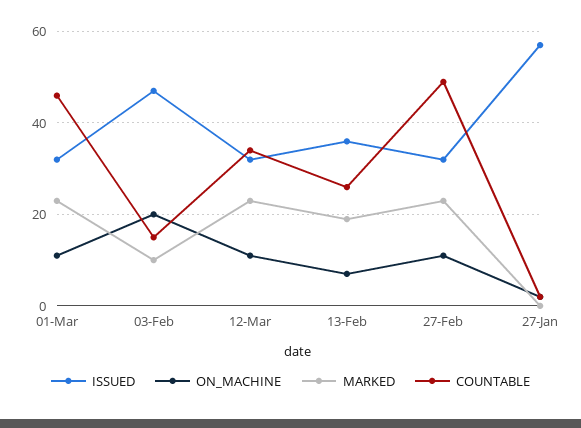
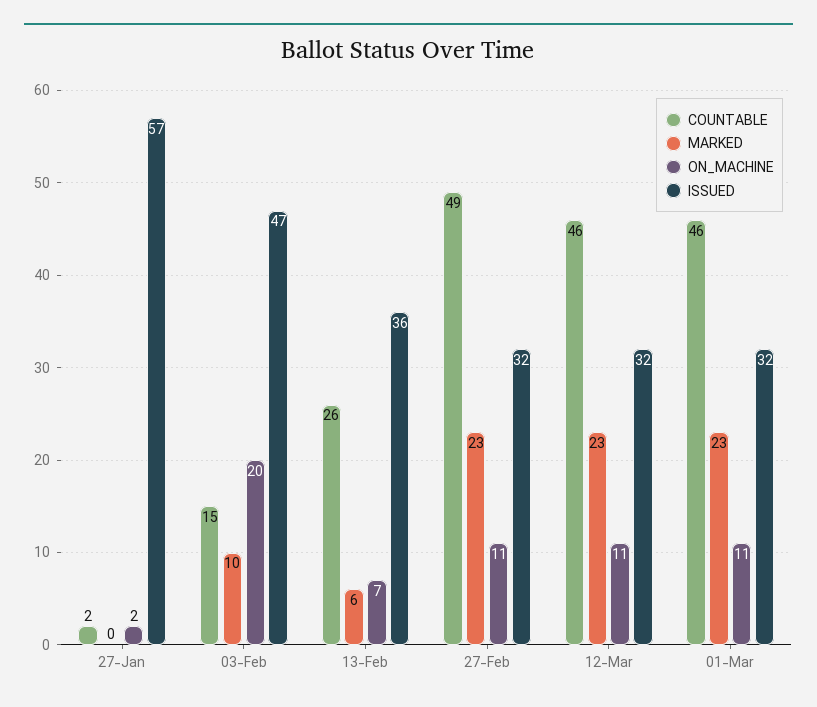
  {
    "ISSUED": {
      "01-Mar": 32,
      "03-Feb": 47,
      "12-Mar": 32,
      "13-Feb": 36,
      "27-Feb": 32,
      "27-Jan": 57
    },
    "ON_MACHINE": {
      "01-Mar": 11,
      "03-Feb": 20,
      "12-Mar": 11,
      "13-Feb": 7,
      "27-Feb": 11,
      "27-Jan": 2
    },
    "MARKED": {
      "01-Mar": 23,
      "03-Feb": 10,
      "12-Mar": 23,
-     "13-Feb": 20,
+     "13-Feb": 6,
      "27-Feb": 23,
      "27-Jan": 0
    },
    "COUNTABLE": {
      "01-Mar": 46,
      "03-Feb": 15,
-     "12-Mar": 35,
+     "12-Mar": 46,
      "13-Feb": 26,
      "27-Feb": 49,
      "27-Jan": 2
    }
  }

